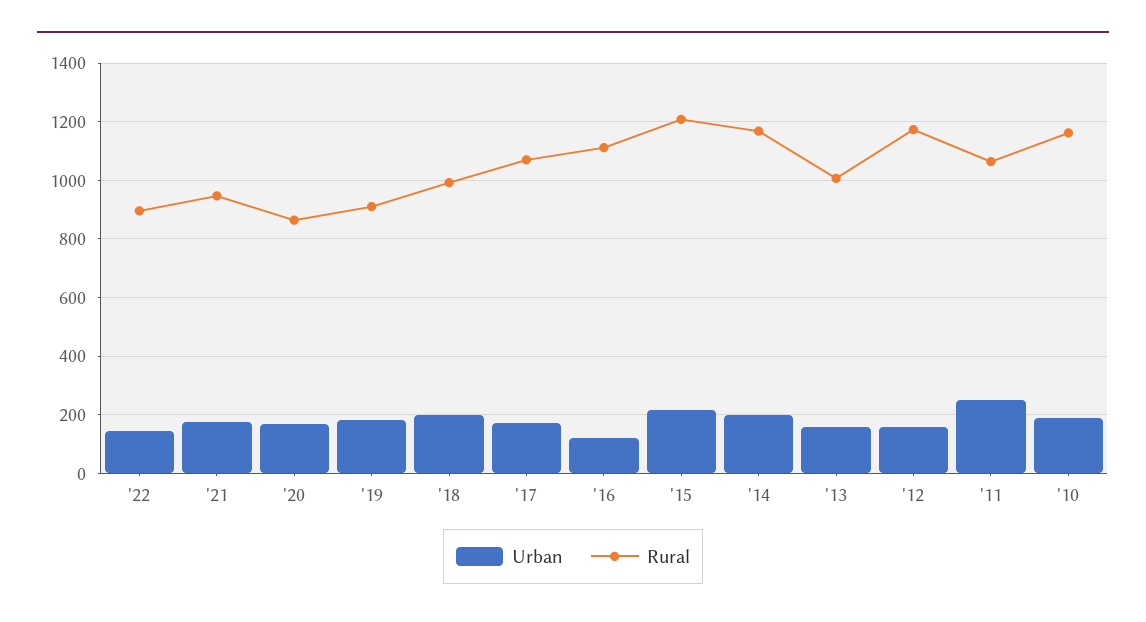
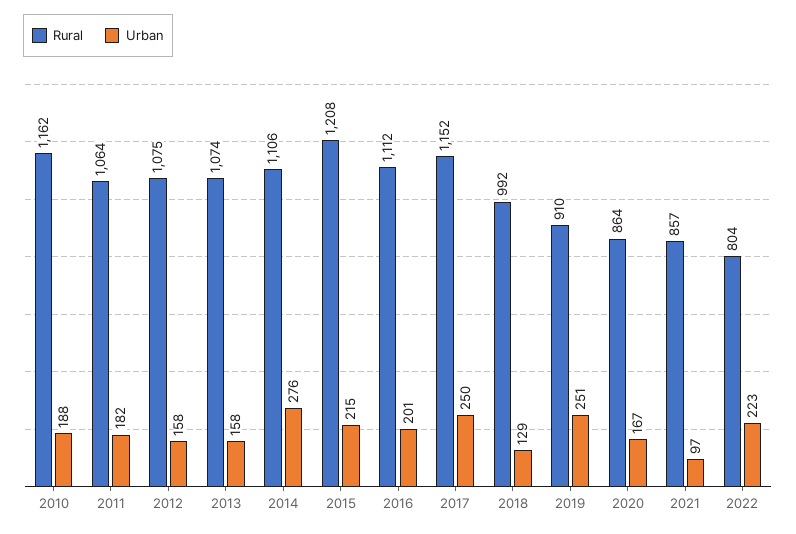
  {
    "Urban": {
-     "'22": 150,
+     "'22": 223,
-     "'21": 175,
+     "'21": 97,
      "'20": 167,
-     "'19": 175,
+     "'19": 251,
-     "'18": 200,
+     "'18": 129,
-     "'17": 175,
+     "'17": 250,
-     "'16": 125,
+     "'16": 201,
      "'15": 215,
-     "'14": 200,
+     "'14": 276,
      "'13": 158,
      "'12": 158,
-     "'11": 250,
+     "'11": 182,
      "'10": 188
    },
    "Rural": {
-     "'22": 900,
+     "'22": 804,
-     "'21": 950,
+     "'21": 857,
      "'20": 864,
      "'19": 910,
      "'18": 992,
-     "'17": 1075,
+     "'17": 1152,
      "'16": 1112,
      "'15": 1208,
-     "'14": 1175,
+     "'14": 1106,
-     "'13": 1000,
+     "'13": 1074,
-     "'12": 1175,
+     "'12": 1075,
      "'11": 1064,
      "'10": 1162
    }
  }

